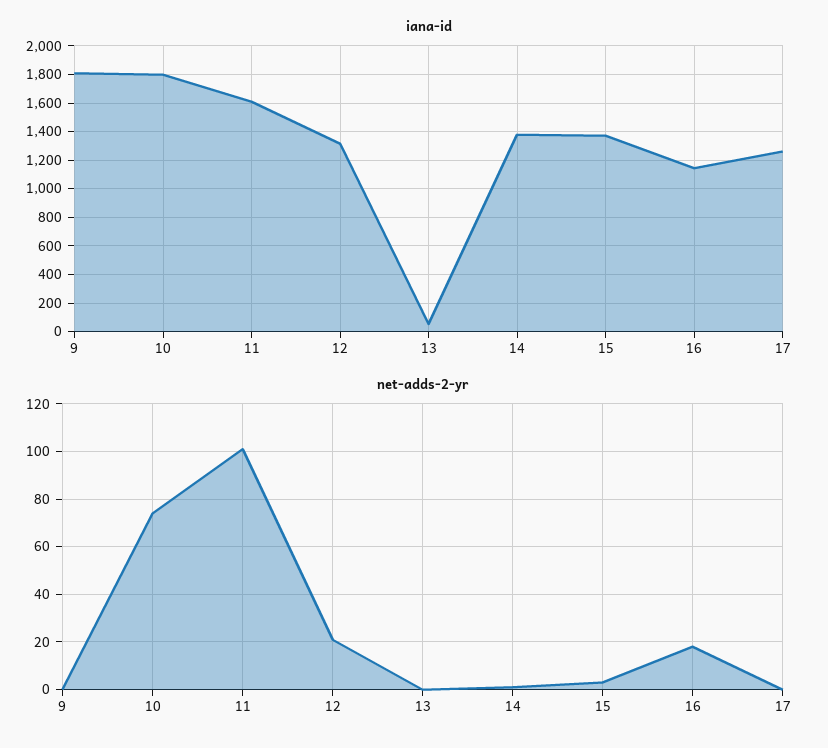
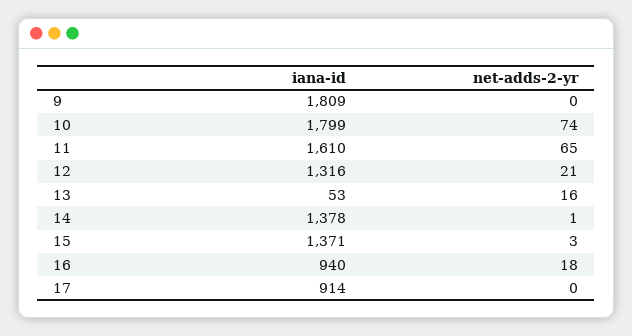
  {
    "iana-id": {
      "9": 1809,
      "10": 1799,
      "11": 1610,
      "12": 1316,
      "13": 53,
      "14": 1378,
      "15": 1371,
-     "16": 1150,
+     "16": 940,
-     "17": 1250
+     "17": 914
    },
    "net-adds-2-yr": {
      "9": 0,
      "10": 74,
-     "11": 100,
+     "11": 65,
      "12": 21,
-     "13": 0,
+     "13": 16,
      "14": 1,
      "15": 3,
      "16": 18,
      "17": 0
    }
  }

